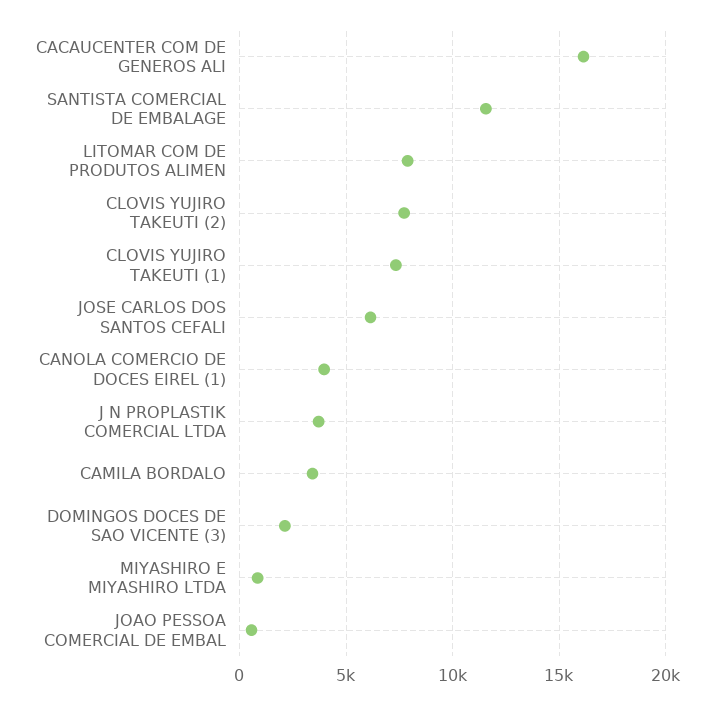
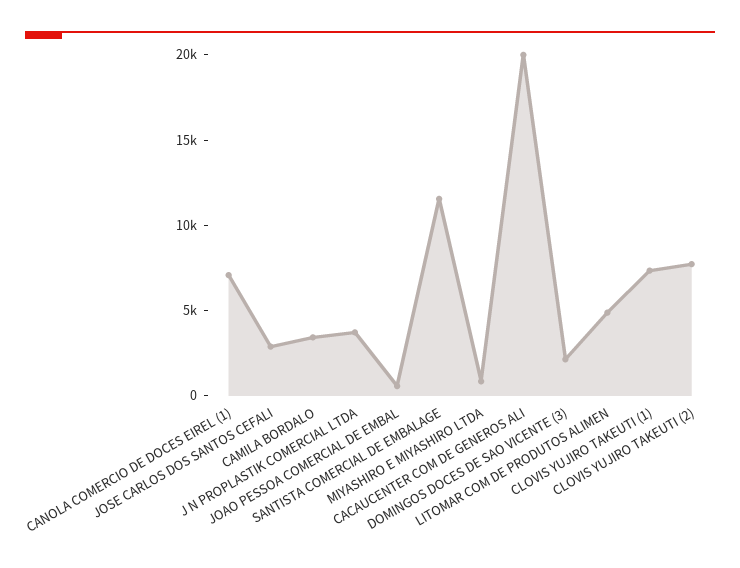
  {
-   "CACAUCENTER COM DE GENEROS ALI": 16000,
+   "CACAUCENTER COM DE GENEROS ALI": 20000,
    "SANTISTA COMERCIAL DE EMBALAGE": 11500,
-   "LITOMAR COM DE PRODUTOS ALIMEN": 8000,
+   "LITOMAR COM DE PRODUTOS ALIMEN": 5000,
    "CLOVIS YUJIRO TAKEUTI (2)": 7500,
    "CLOVIS YUJIRO TAKEUTI (1)": 7500,
-   "JOSE CARLOS DOS SANTOS CEFALI": 6000,
+   "JOSE CARLOS DOS SANTOS CEFALI": 3000,
-   "CANOLA COMERCIO DE DOCES EIREL (1)": 4000,
+   "CANOLA COMERCIO DE DOCES EIREL (1)": 7000,
    "J N PROPLASTIK COMERCIAL LTDA": 3500,
    "CAMILA BORDALO": 3500,
    "DOMINGOS DOCES DE SAO VICENTE (3)": 2000,
    "MIYASHIRO E MIYASHIRO LTDA": 1000,
    "JOAO PESSOA COMERCIAL DE EMBAL": 500
  }

